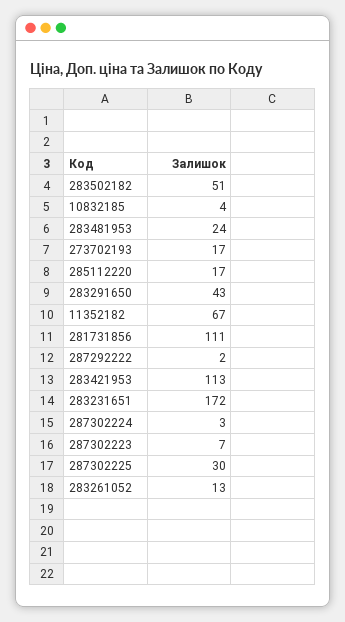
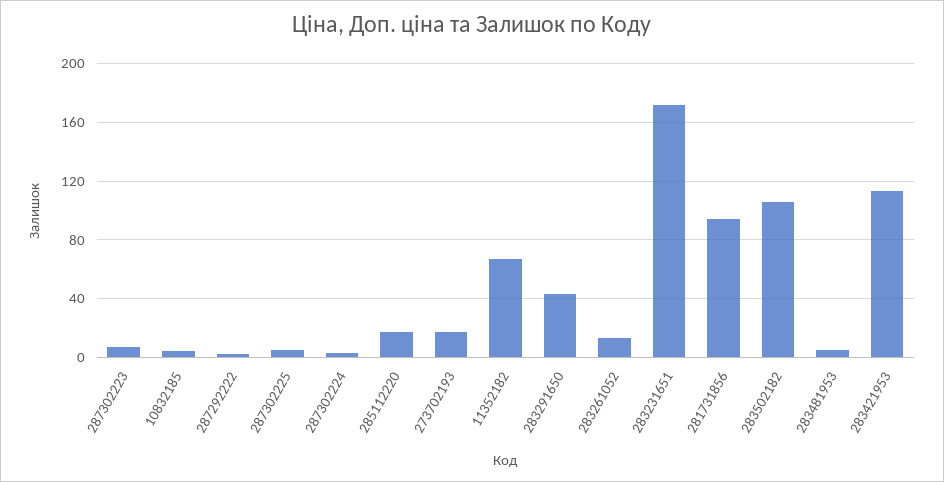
  {
-   "283502182": 51,
+   "283502182": 105,
    "10832185": 4,
-   "283481953": 24,
+   "283481953": 5,
    "273702193": 17,
    "285112220": 17,
    "283291650": 43,
    "11352182": 67,
-   "281731856": 111,
+   "281731856": 95,
    "287292222": 2,
    "283421953": 113,
    "283231651": 172,
    "287302224": 3,
    "287302223": 7,
-   "287302225": 30,
+   "287302225": 5,
    "283261052": 13
  }

